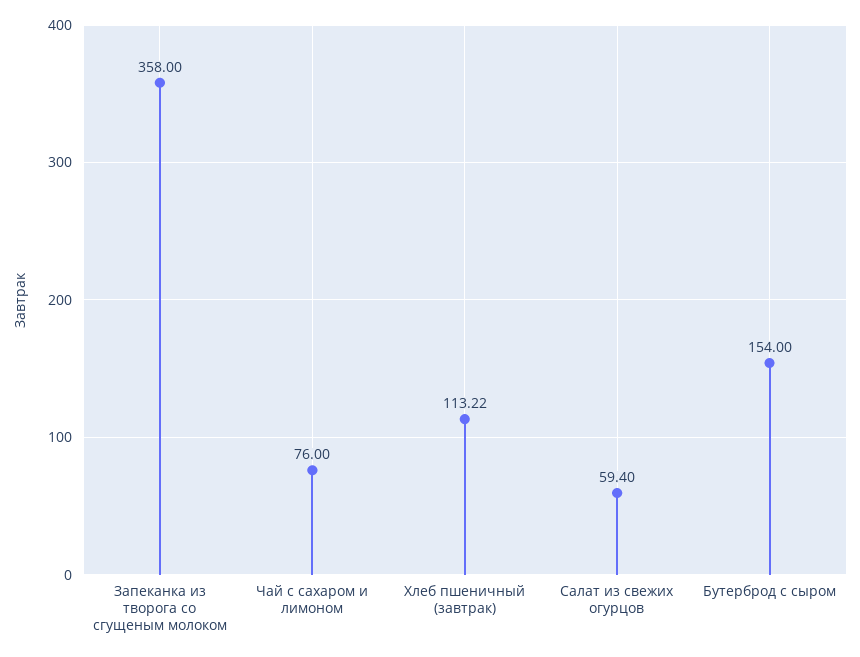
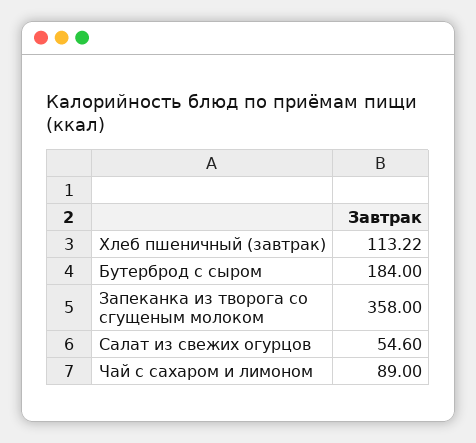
  {
    "Запеканка из творога со сгущеным молоком": 358,
-   "Чай с сахаром и лимоном": 76,
+   "Чай с сахаром и лимоном": 89,
    "Хлеб пшеничный (завтрак)": 113.22,
-   "Салат из свежих огурцов": 59.4,
+   "Салат из свежих огурцов": 54.6,
-   "Бутерброд с сыром": 154
+   "Бутерброд с сыром": 184
  }

